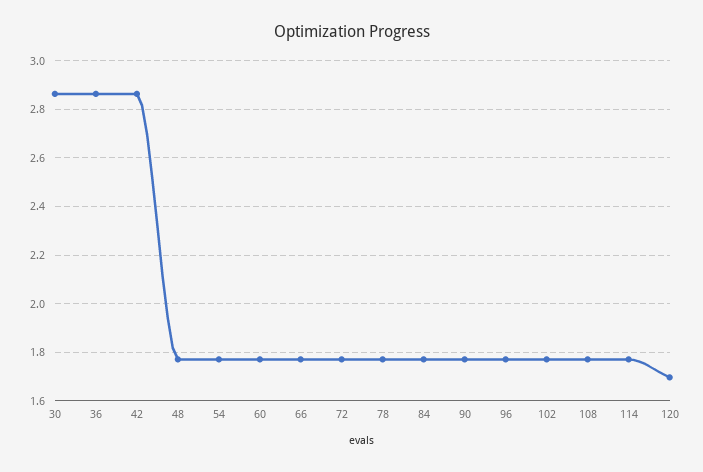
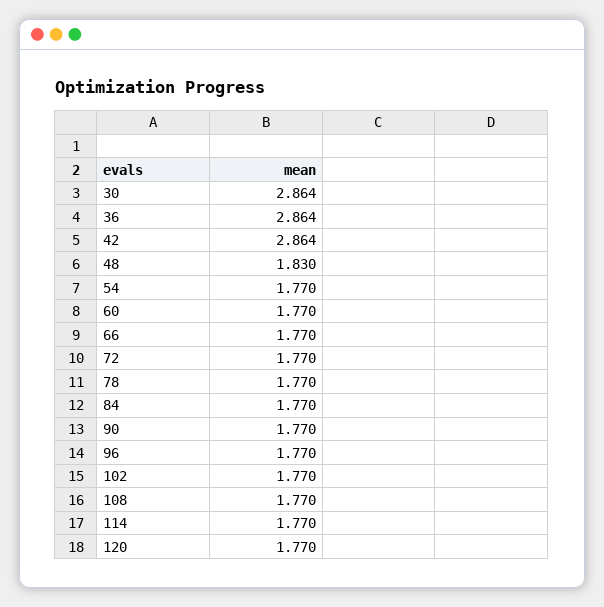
  {
    "30": 2.864,
    "36": 2.864,
    "42": 2.864,
-   "48": 1.775,
+   "48": 1.83,
    "54": 1.77,
    "60": 1.77,
    "66": 1.77,
    "72": 1.77,
    "78": 1.77,
    "84": 1.77,
    "90": 1.77,
    "96": 1.77,
    "102": 1.77,
    "108": 1.77,
    "114": 1.77,
-   "120": 1.7
+   "120": 1.77
  }

